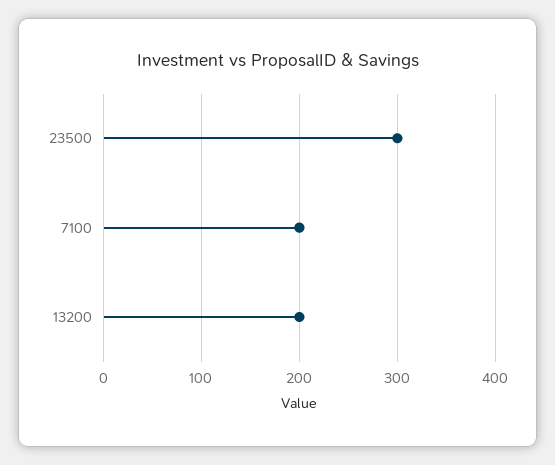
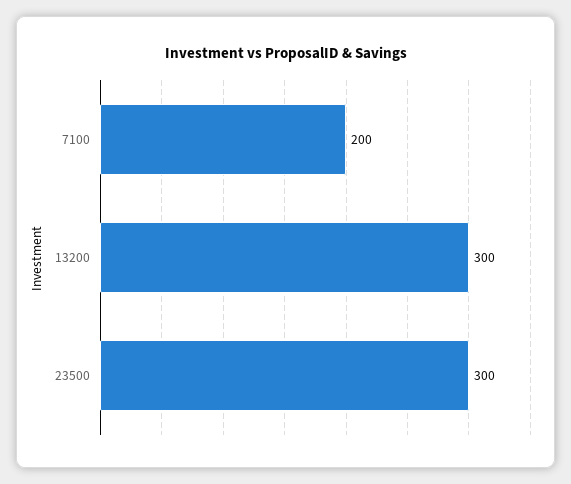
  {
    "23500": 300,
    "7100": 200,
-   "13200": 200
+   "13200": 300
  }

